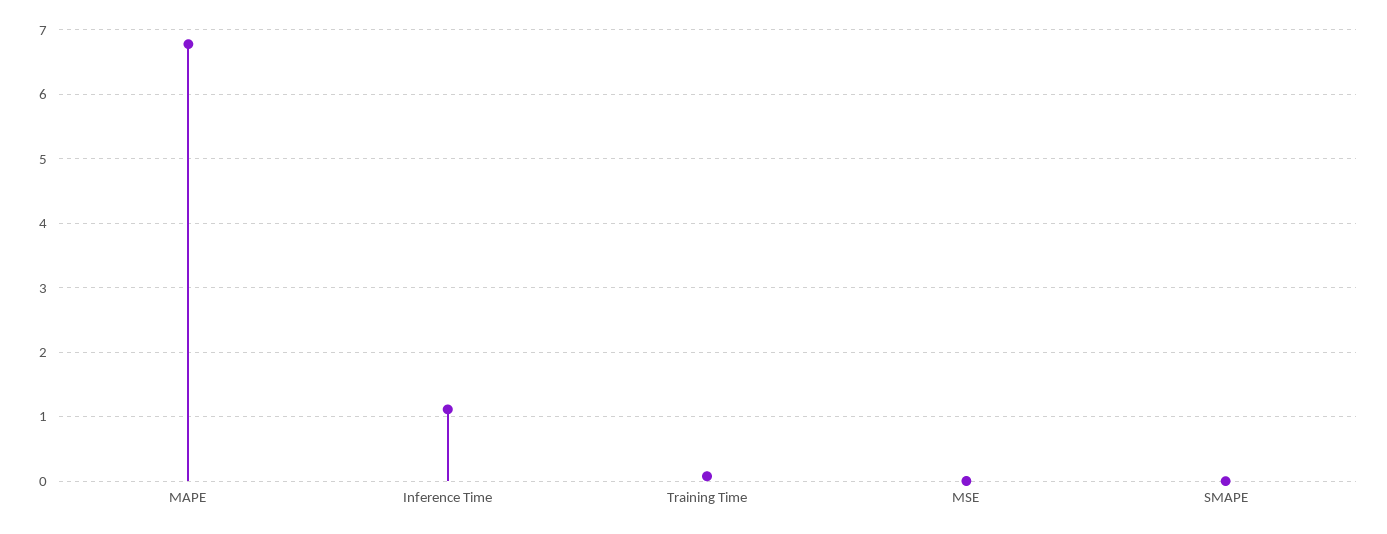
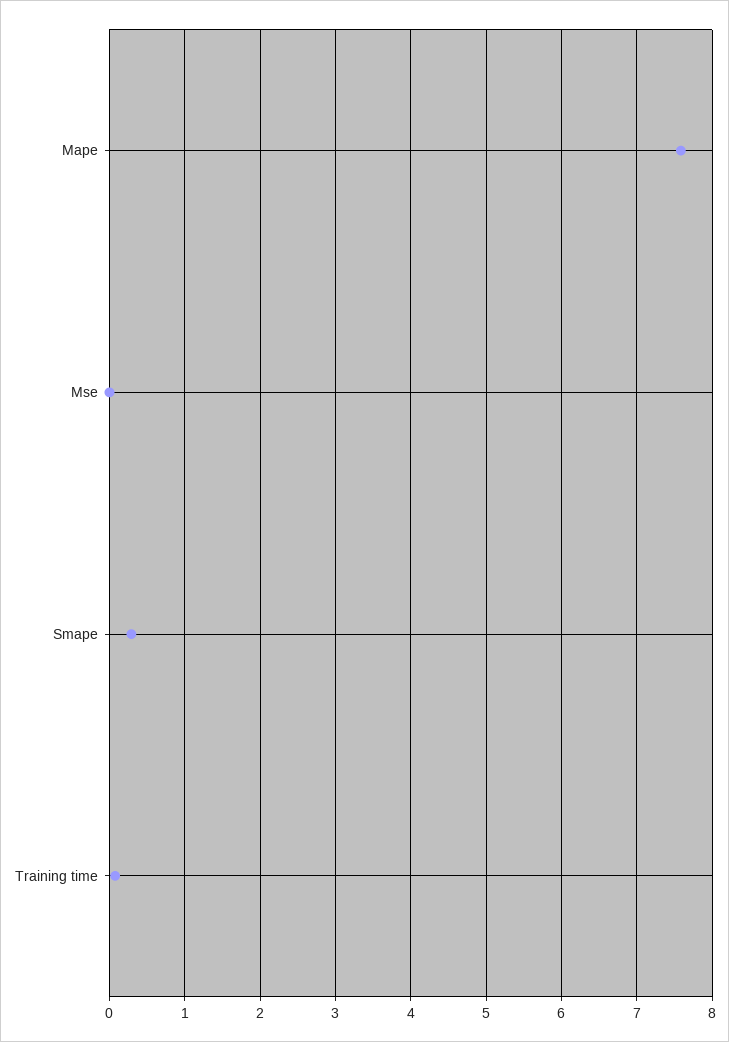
  {
-   "MAPE": 6.8,
+   "MAPE": 7.6,
-   "Inference Time": 1.1,
    "Training Time": 0.1,
    "MSE": 0,
-   "SMAPE": 0
+   "SMAPE": 0.3
  }

